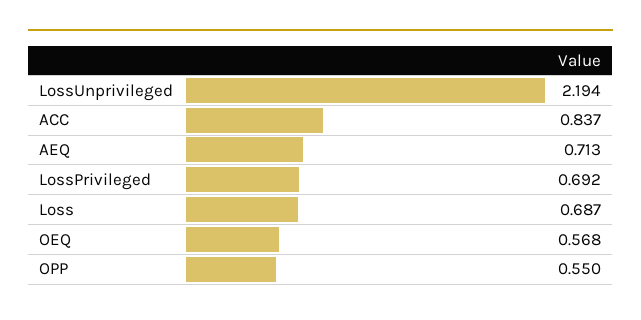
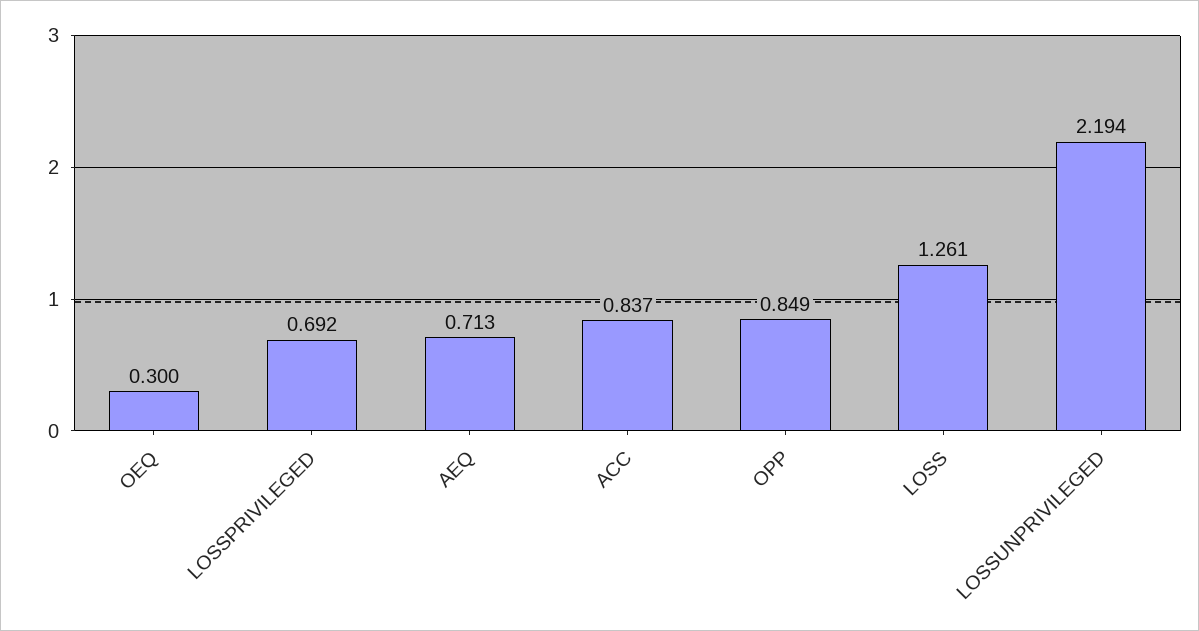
  {
    "LossUnprivileged": 2.194,
    "ACC": 0.837,
    "AEQ": 0.713,
    "LossPrivileged": 0.692,
-   "Loss": 0.687,
+   "Loss": 1.261,
-   "OEQ": 0.568,
+   "OEQ": 0.3,
-   "OPP": 0.55
+   "OPP": 0.849
  }

